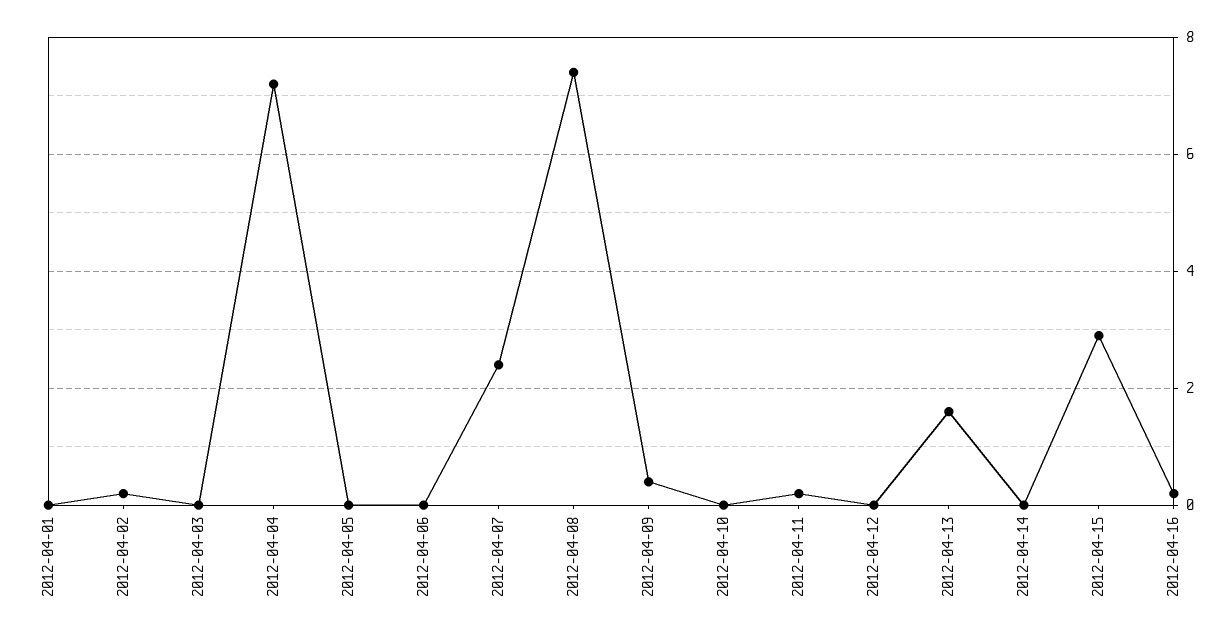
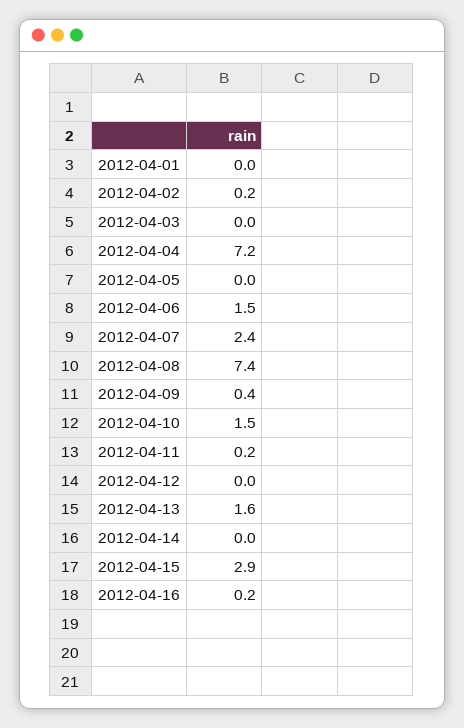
  {
    "2012-04-01": 0,
    "2012-04-02": 0.2,
    "2012-04-03": 0,
    "2012-04-04": 7.2,
    "2012-04-05": 0,
-   "2012-04-06": 0,
+   "2012-04-06": 1.5,
    "2012-04-07": 2.4,
    "2012-04-08": 7.4,
    "2012-04-09": 0.4,
-   "2012-04-10": 0,
+   "2012-04-10": 1.5,
    "2012-04-11": 0.2,
    "2012-04-12": 0,
    "2012-04-13": 1.6,
    "2012-04-14": 0,
    "2012-04-15": 2.9,
    "2012-04-16": 0.2
  }

